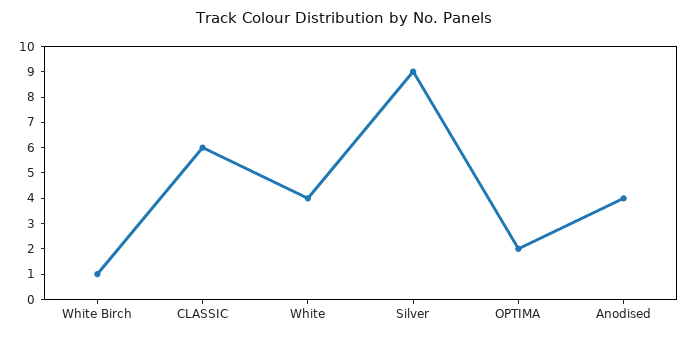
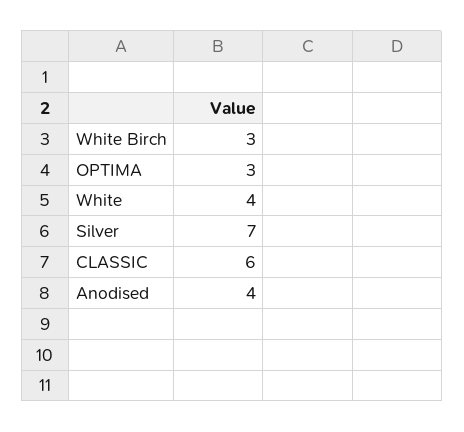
  {
-   "White Birch": 1,
+   "White Birch": 3,
    "CLASSIC": 6,
    "White": 4,
-   "Silver": 9,
+   "Silver": 7,
-   "OPTIMA": 2,
+   "OPTIMA": 3,
    "Anodised": 4
  }

